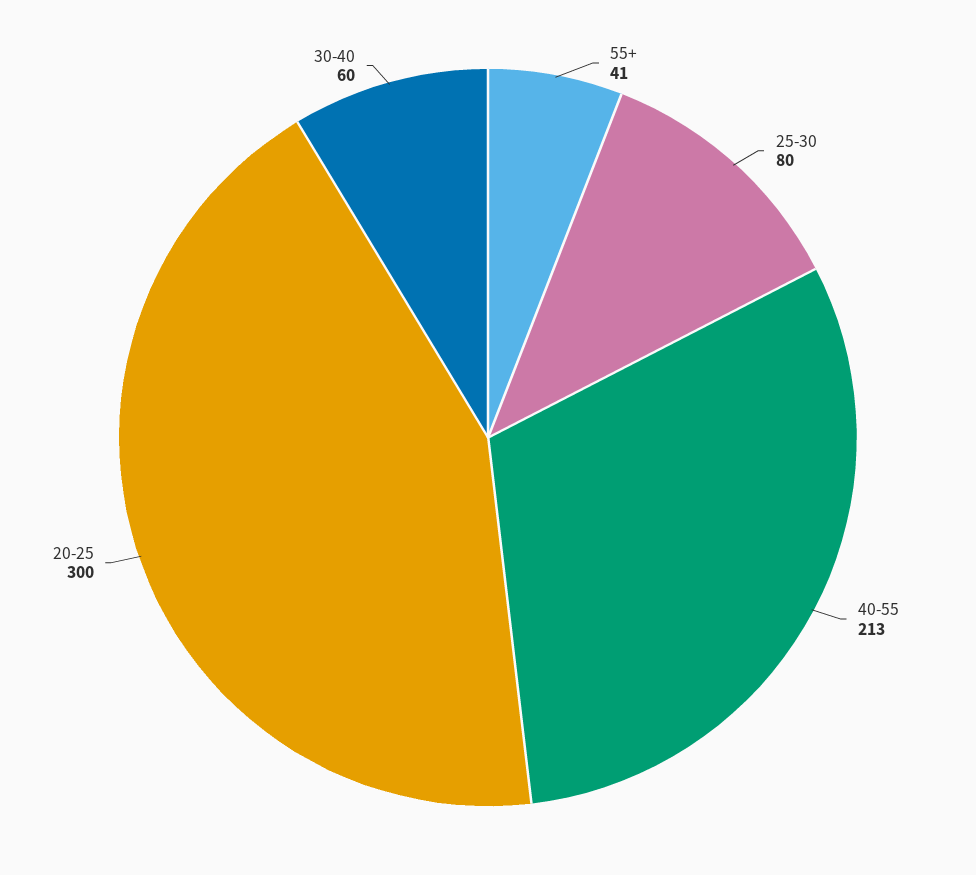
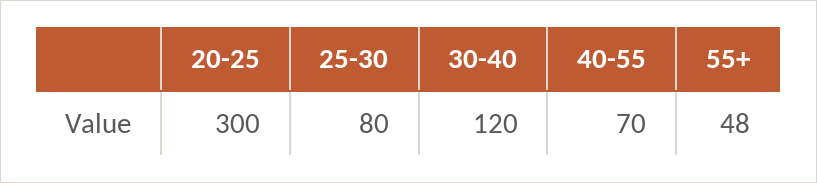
  {
-   "55+": 41,
+   "55+": 48,
    "25-30": 80,
-   "40-55": 213,
+   "40-55": 70,
    "20-25": 300,
-   "30-40": 60
+   "30-40": 120
  }

